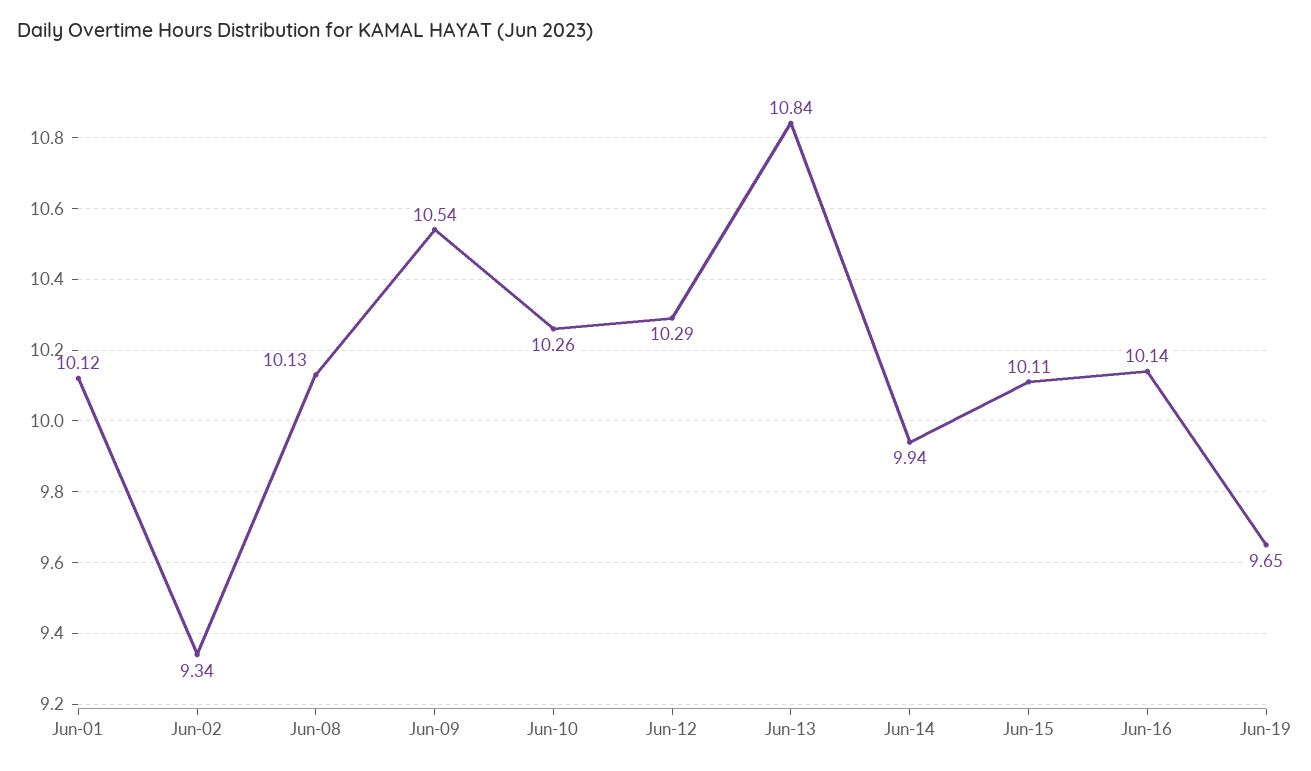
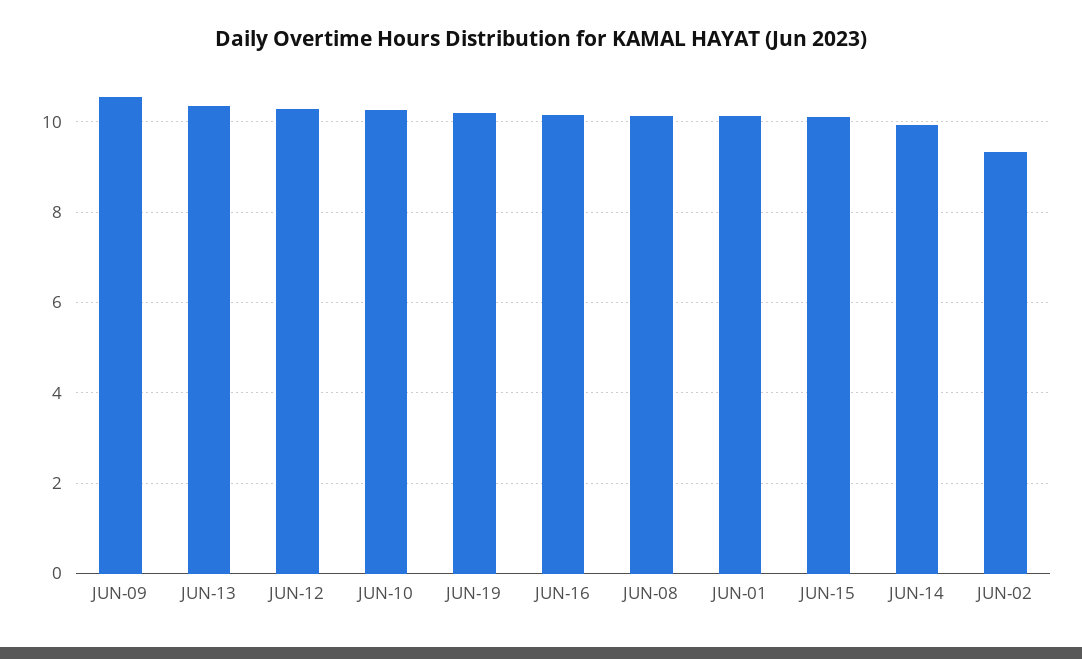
  {
    "Jun-01": 10.12,
    "Jun-02": 9.34,
    "Jun-08": 10.13,
    "Jun-09": 10.54,
    "Jun-10": 10.26,
    "Jun-12": 10.29,
-   "Jun-13": 10.84,
+   "Jun-13": 10.4,
    "Jun-14": 9.94,
    "Jun-15": 10.11,
    "Jun-16": 10.14,
-   "Jun-19": 9.65
+   "Jun-19": 10.2
  }

